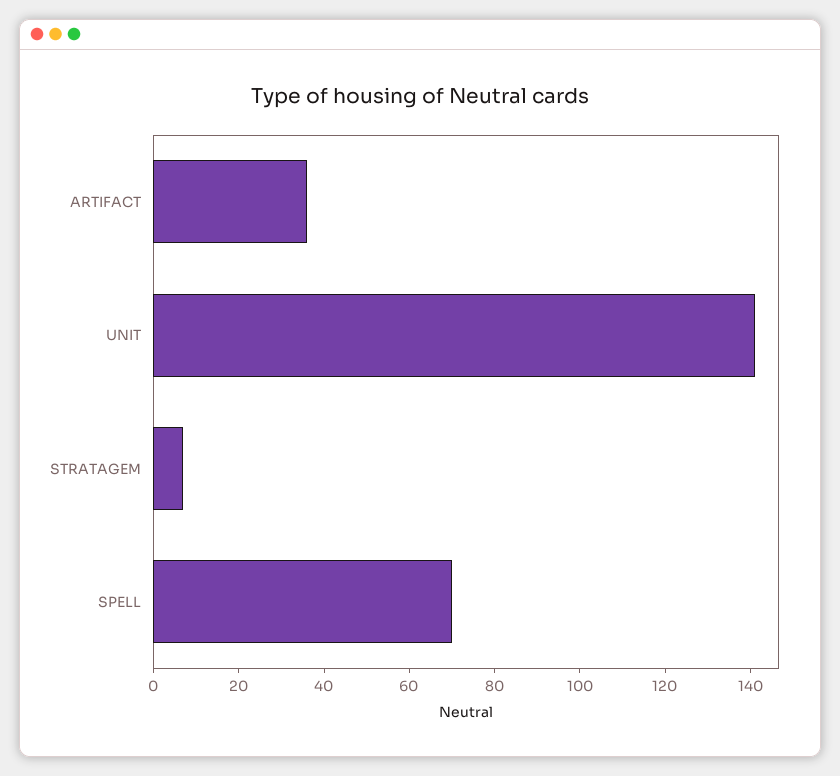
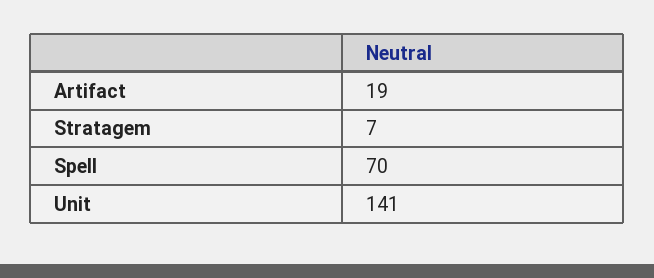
  {
-   "ARTIFACT": 35,
+   "ARTIFACT": 19,
    "UNIT": 141,
    "STRATAGEM": 7,
    "SPELL": 70
  }

